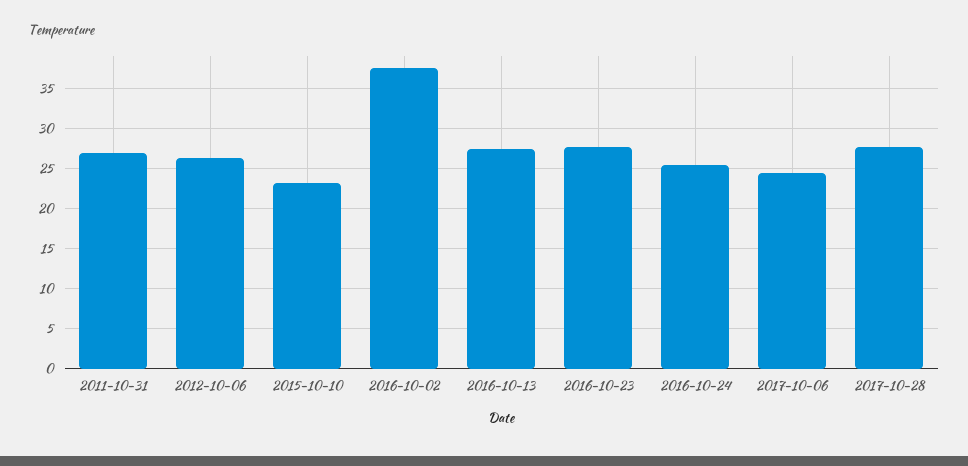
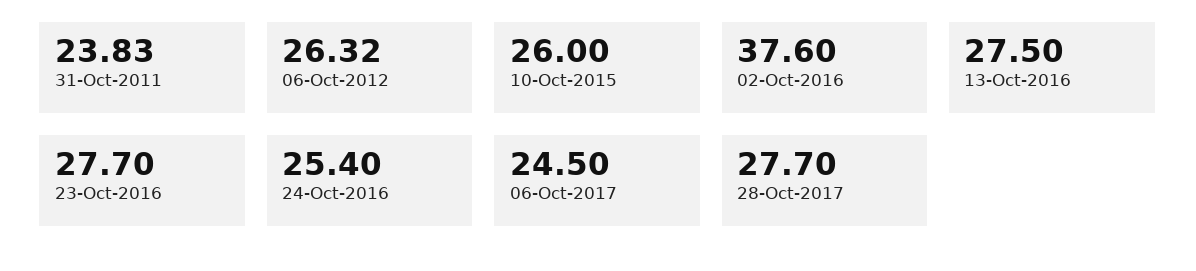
  {
-   "2011-10-31": 27,
+   "2011-10-31": 23.83,
    "2012-10-06": 26.32,
-   "2015-10-10": 23,
+   "2015-10-10": 26,
    "2016-10-02": 37.6,
    "2016-10-13": 27.5,
    "2016-10-23": 27.7,
    "2016-10-24": 25.4,
    "2017-10-06": 24.5,
    "2017-10-28": 27.7
  }

